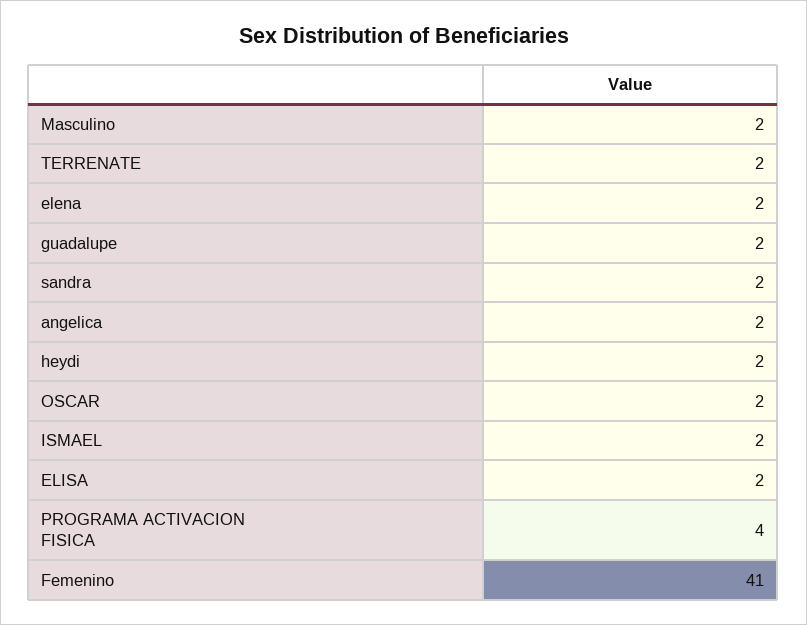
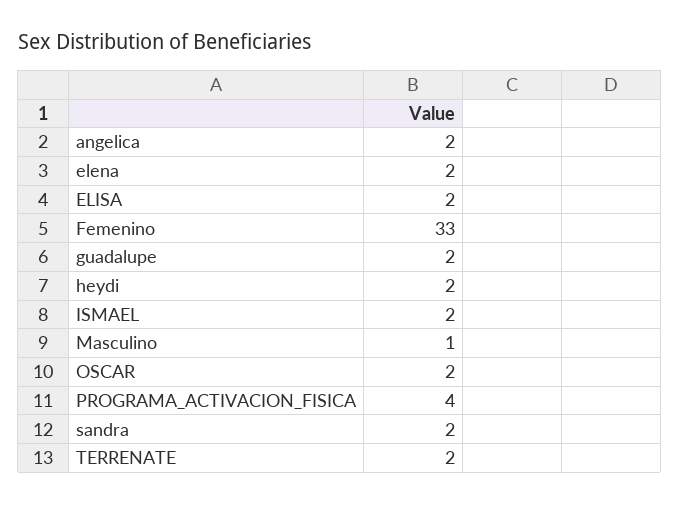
  {
-   "Masculino": 2,
+   "Masculino": 1,
    "TERRENATE": 2,
    "elena": 2,
    "guadalupe": 2,
    "sandra": 2,
    "angelica": 2,
    "heydi": 2,
    "OSCAR": 2,
    "ISMAEL": 2,
    "ELISA": 2,
    "PROGRAMA ACTIVACION FISICA": 4,
-   "Femenino": 41
+   "Femenino": 33
  }

